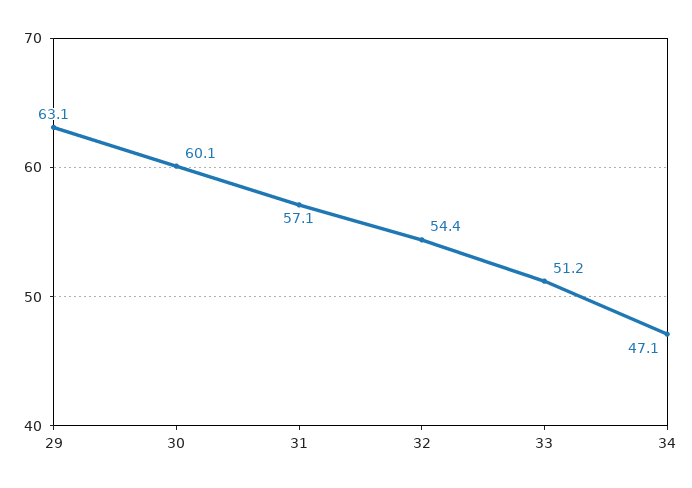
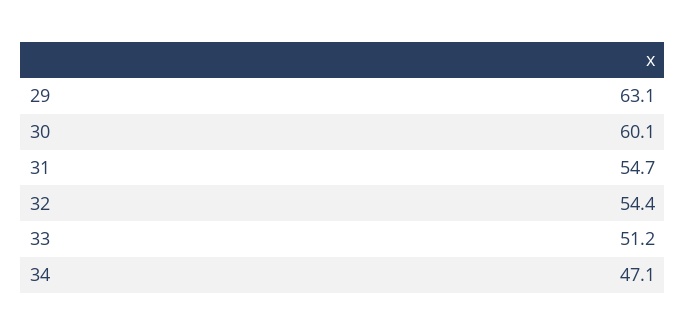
  {
    "29": 63.1,
    "30": 60.1,
-   "31": 57.1,
+   "31": 54.7,
    "32": 54.4,
    "33": 51.2,
    "34": 47.1
  }

